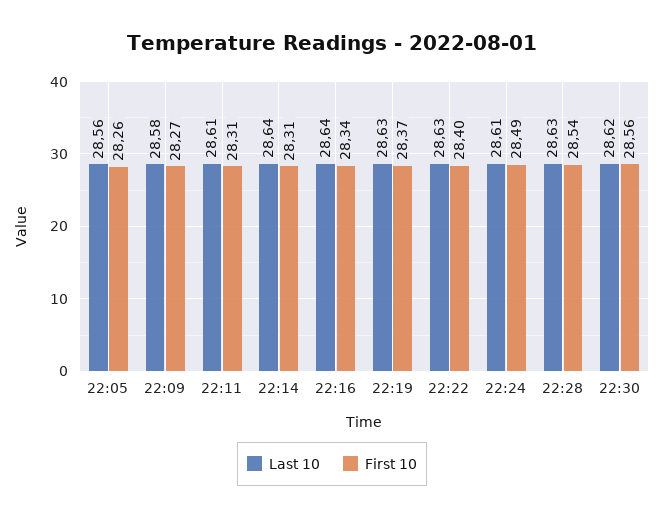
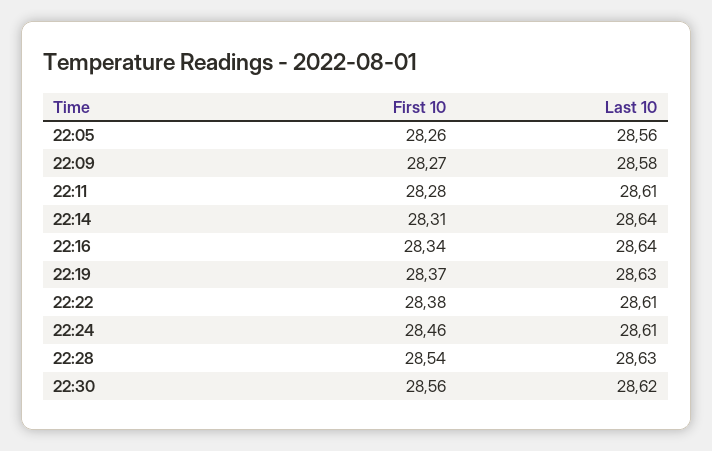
  {
    "Last 10": {
      "22:05": 28.56,
      "22:09": 28.58,
      "22:11": 28.61,
      "22:14": 28.64,
      "22:16": 28.64,
      "22:19": 28.63,
-     "22:22": 28.63,
+     "22:22": 28.61,
      "22:24": 28.61,
      "22:28": 28.63,
      "22:30": 28.62
    },
    "First 10": {
      "22:05": 28.26,
      "22:09": 28.27,
-     "22:11": 28.31,
+     "22:11": 28.28,
      "22:14": 28.31,
      "22:16": 28.34,
      "22:19": 28.37,
-     "22:22": 28.4,
+     "22:22": 28.38,
-     "22:24": 28.49,
+     "22:24": 28.46,
      "22:28": 28.54,
      "22:30": 28.56
    }
  }

